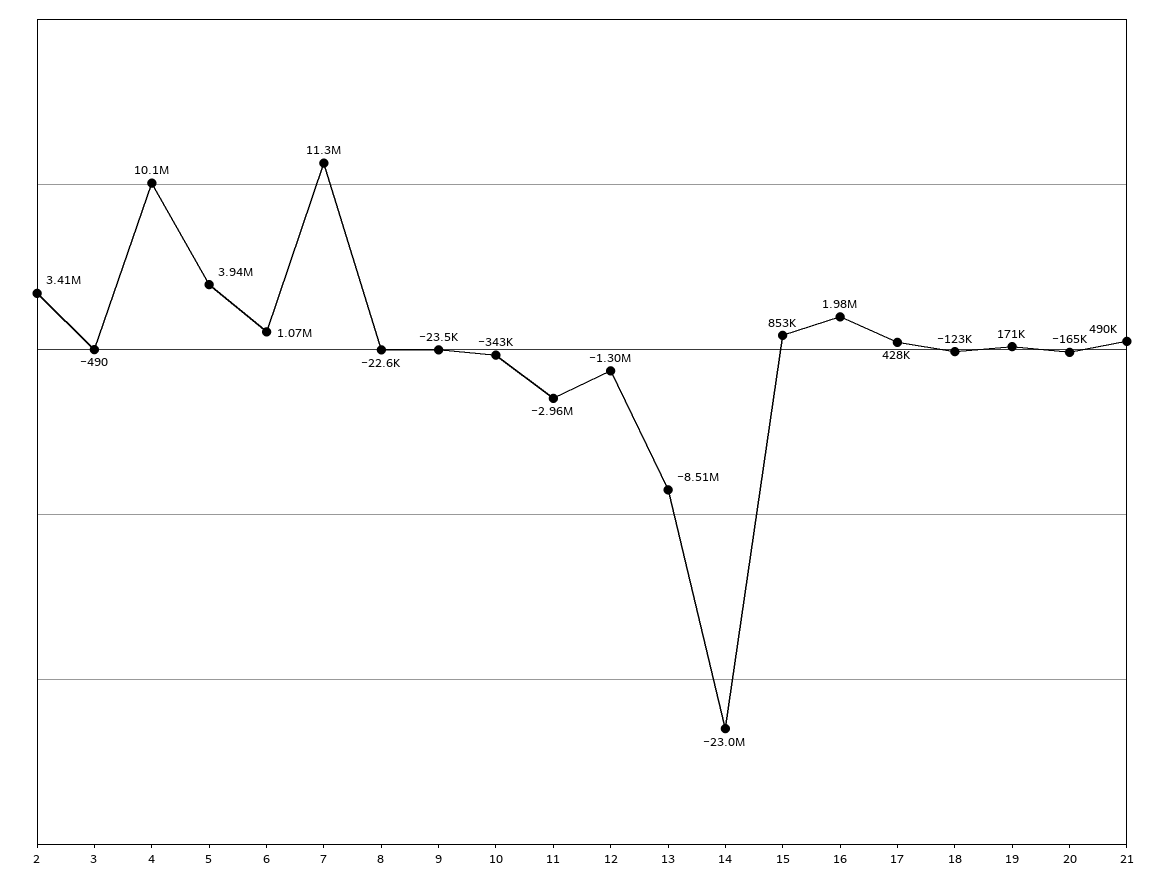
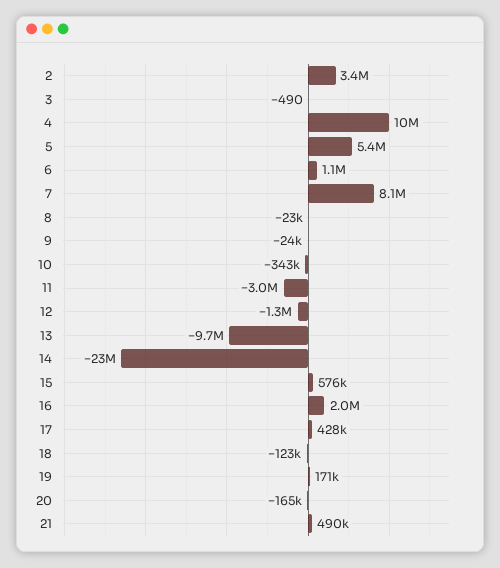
  {
    "2": 3410000,
    "3": -490,
    "4": 10100000,
-   "5": 3940000,
+   "5": 5400000,
    "6": 1070000,
-   "7": 11300000,
+   "7": 8100000,
    "8": -22600,
    "9": -23500,
    "10": -343000,
    "11": -2960000,
    "12": -1300000,
-   "13": -8510000,
+   "13": -9700000,
    "14": -23000000,
-   "15": 853000,
+   "15": 576000,
    "16": 1980000,
    "17": 428000,
    "18": -123000,
    "19": 171000,
    "20": -165000,
    "21": 490000
  }

